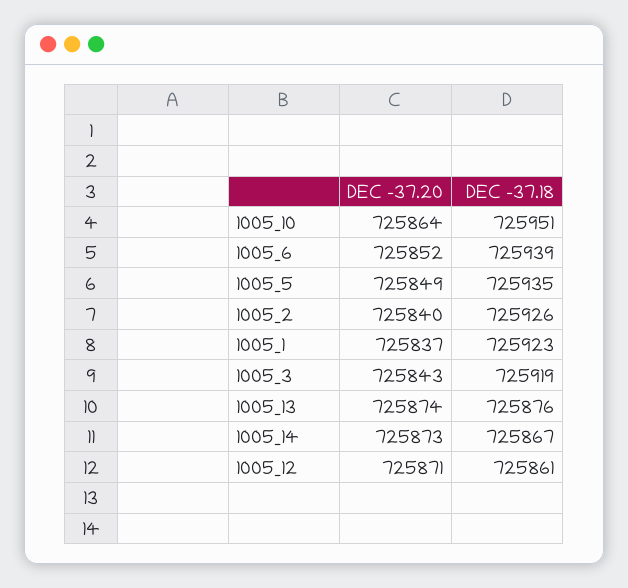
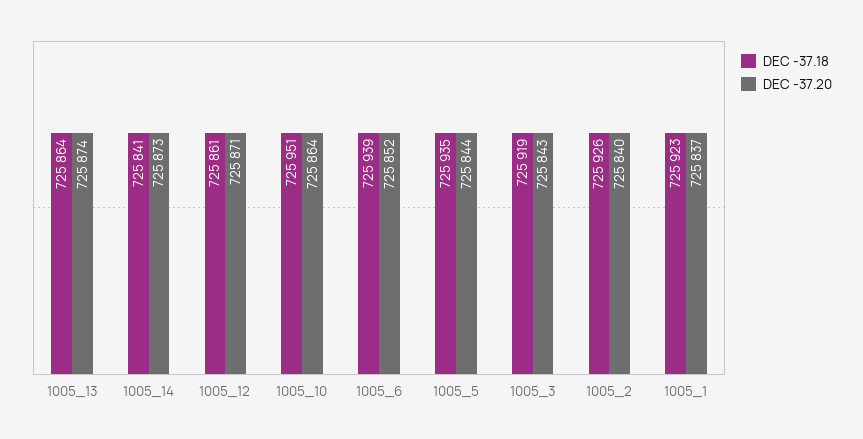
  {
    "DEC -37.20": {
      "1005_10": 725864,
      "1005_6": 725852,
-     "1005_5": 725849,
+     "1005_5": 725844,
      "1005_2": 725840,
      "1005_1": 725837,
      "1005_3": 725843,
      "1005_13": 725874,
      "1005_14": 725873,
      "1005_12": 725871
    },
    "DEC -37.18": {
      "1005_10": 725951,
      "1005_6": 725939,
      "1005_5": 725935,
      "1005_2": 725926,
      "1005_1": 725923,
      "1005_3": 725919,
-     "1005_13": 725876,
+     "1005_13": 725864,
-     "1005_14": 725867,
+     "1005_14": 725841,
      "1005_12": 725861
    }
  }

